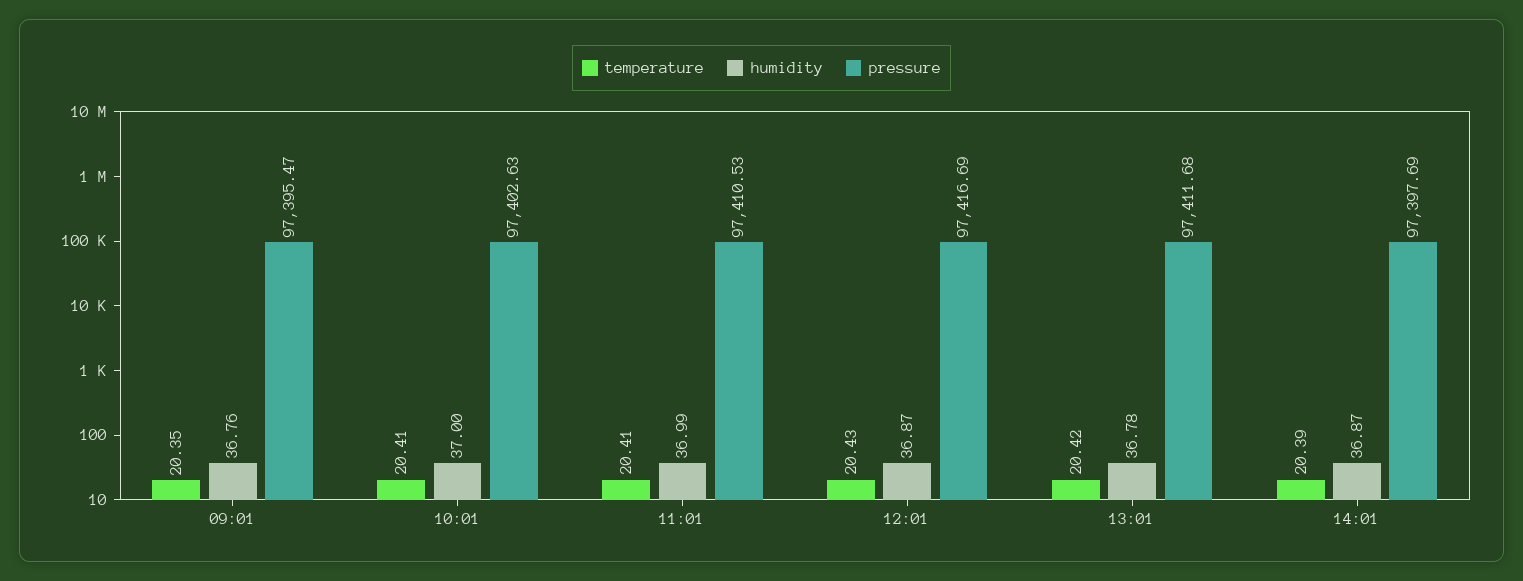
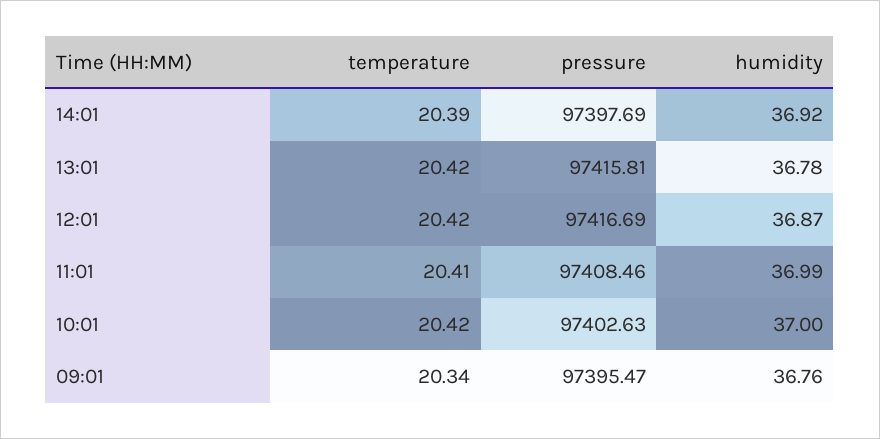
  {
    "temperature": {
-     "09:01": 20.35,
+     "09:01": 20.34,
-     "10:01": 20.41,
+     "10:01": 20.42,
      "11:01": 20.41,
-     "12:01": 20.43,
+     "12:01": 20.42,
      "13:01": 20.42,
      "14:01": 20.39
    },
    "humidity": {
      "09:01": 36.76,
      "10:01": 37,
      "11:01": 36.99,
      "12:01": 36.87,
      "13:01": 36.78,
-     "14:01": 36.87
+     "14:01": 36.92
    },
    "pressure": {
      "09:01": 97395.47,
      "10:01": 97402.63,
-     "11:01": 97410.53,
+     "11:01": 97408.46,
      "12:01": 97416.69,
-     "13:01": 97411.68,
+     "13:01": 97415.81,
      "14:01": 97397.69
    }
  }

